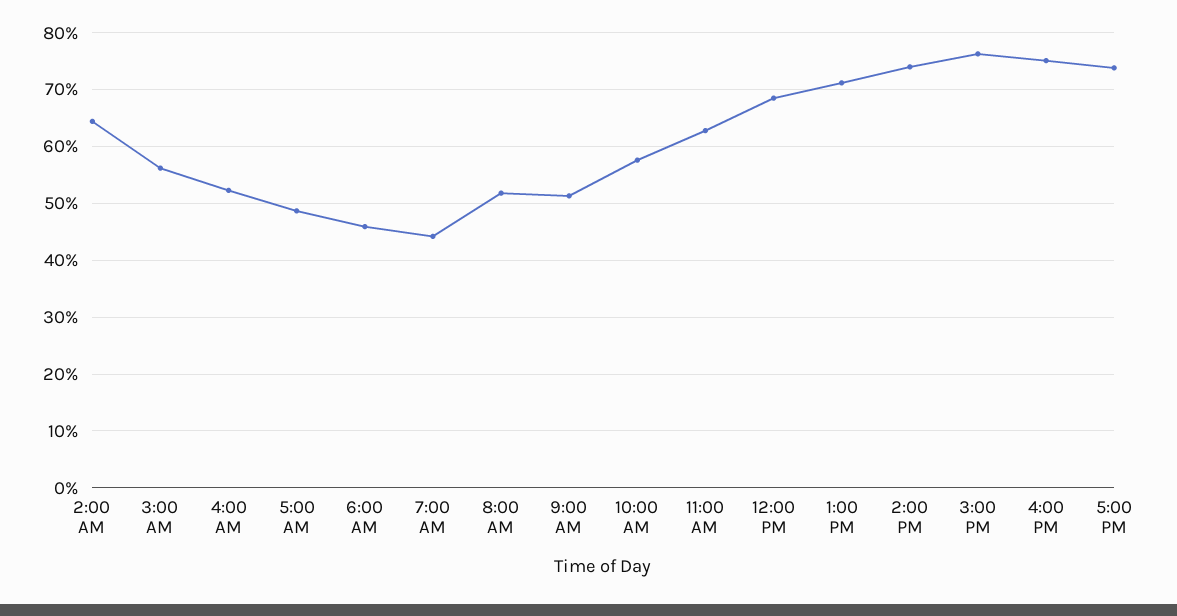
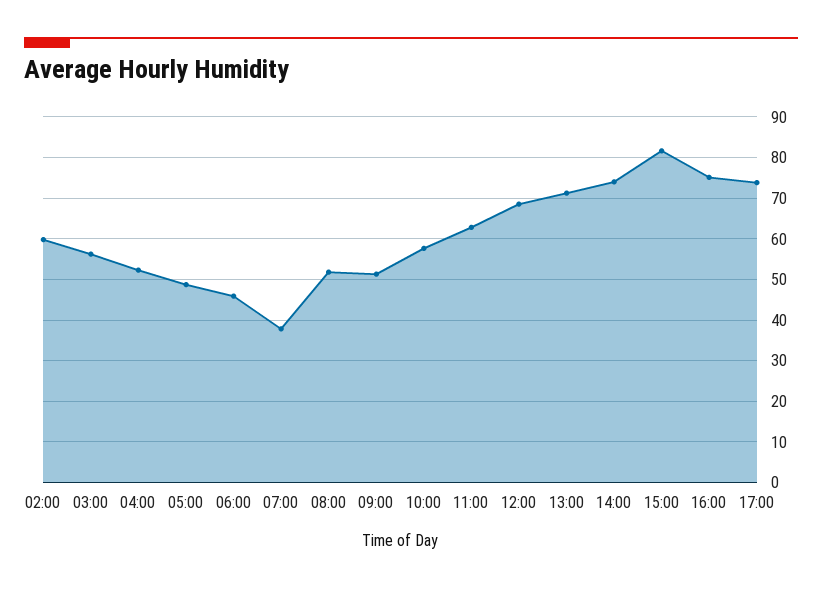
  {
-   "2:00 AM": 64,
+   "2:00 AM": 60,
    "3:00 AM": 56,
    "4:00 AM": 52,
    "5:00 AM": 48,
    "6:00 AM": 46,
-   "7:00 AM": 44,
+   "7:00 AM": 38,
    "8:00 AM": 52,
    "9:00 AM": 52,
    "10:00 AM": 58,
    "11:00 AM": 62,
    "12:00 PM": 68,
    "1:00 PM": 72,
    "2:00 PM": 74,
-   "3:00 PM": 76,
+   "3:00 PM": 82,
    "4:00 PM": 76,
    "5:00 PM": 74
  }

